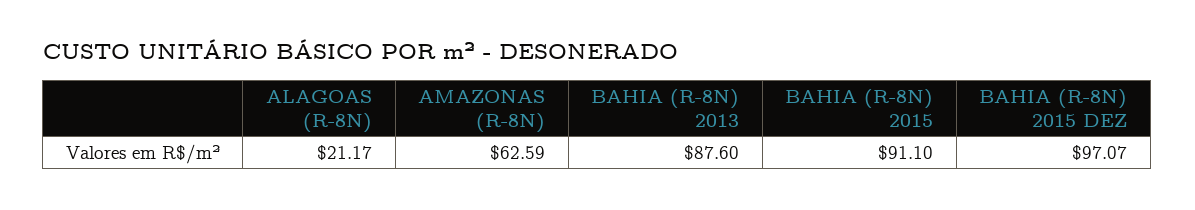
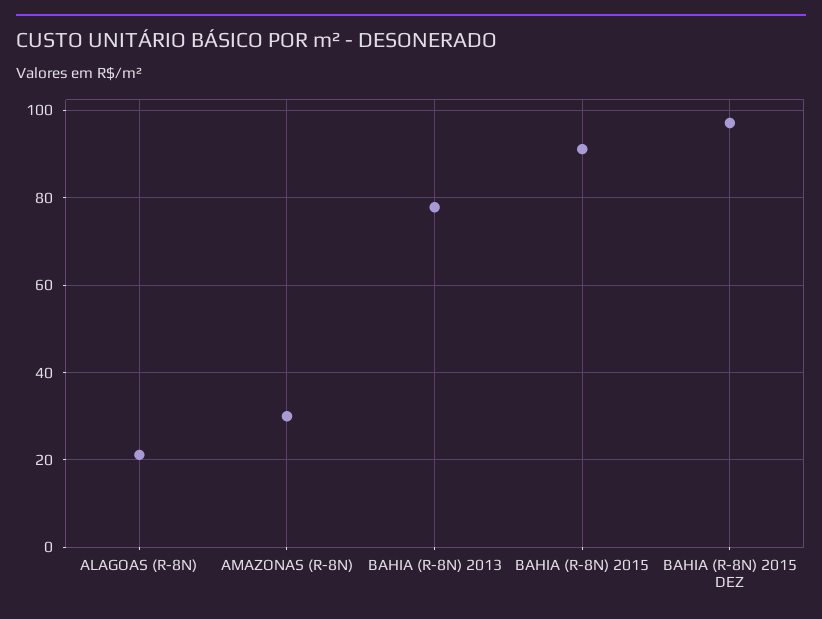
  {
    "ALAGOAS (R-8N)": 21.17,
-   "AMAZONAS (R-8N)": 62.59,
+   "AMAZONAS (R-8N)": 30,
-   "BAHIA (R-8N) 2013": 87.6,
+   "BAHIA (R-8N) 2013": 78,
    "BAHIA (R-8N) 2015": 91.1,
    "BAHIA (R-8N) 2015 DEZ": 97.07
  }

